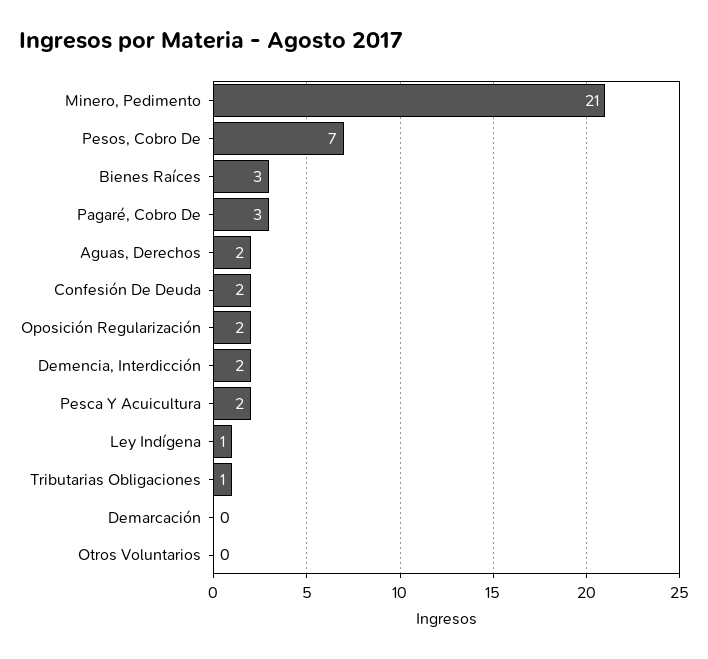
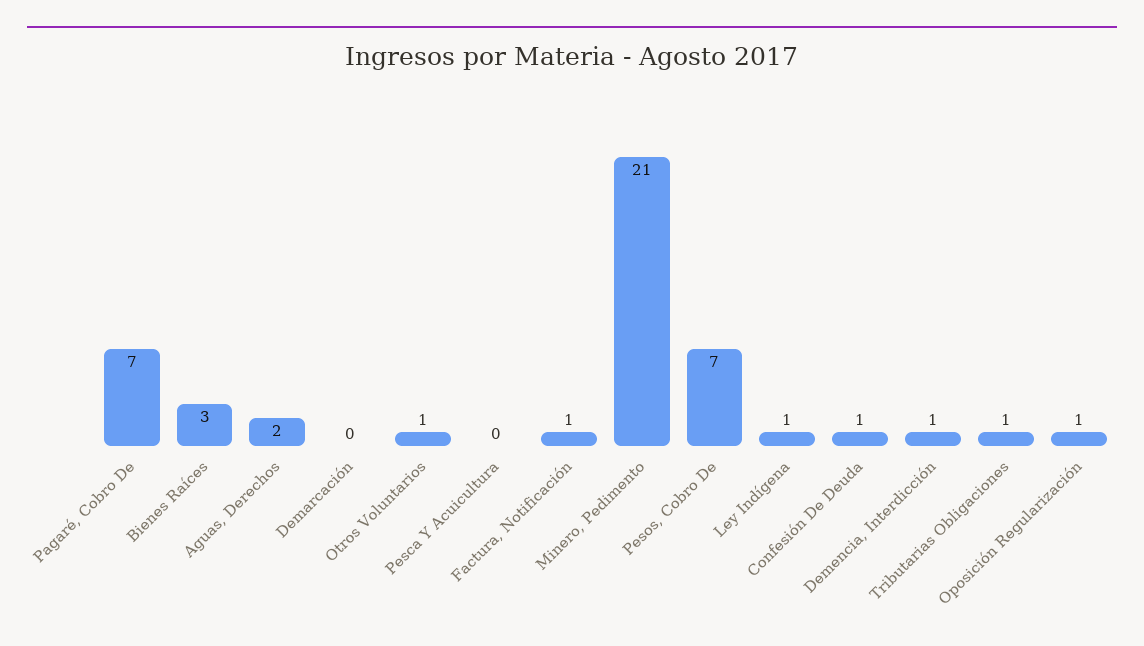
  {
    "Minero, Pedimento": 21,
    "Pesos, Cobro De": 7,
    "Bienes Raíces": 3,
-   "Pagaré, Cobro De": 3,
+   "Pagaré, Cobro De": 7,
    "Aguas, Derechos": 2,
-   "Confesión De Deuda": 2,
+   "Confesión De Deuda": 1,
-   "Oposición Regularización": 2,
+   "Oposición Regularización": 1,
-   "Demencia, Interdicción": 2,
+   "Demencia, Interdicción": 1,
-   "Pesca Y Acuicultura": 2,
+   "Pesca Y Acuicultura": 0,
    "Ley Indígena": 1,
    "Tributarias Obligaciones": 1,
    "Demarcación": 0,
-   "Otros Voluntarios": 0
+   "Otros Voluntarios": 1,
+   "Factura, Notificación": 1
  }

